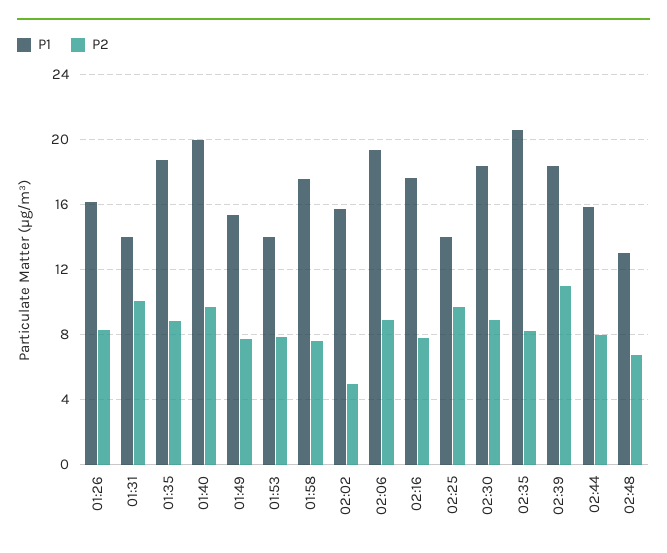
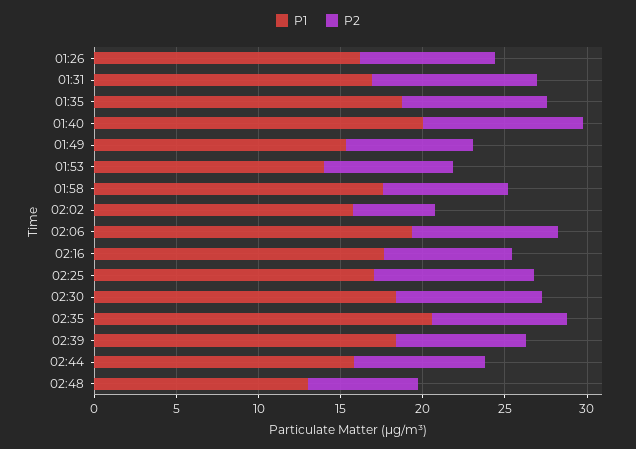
  {
    "P1": {
      "01:26": 16,
-     "01:31": 14,
+     "01:31": 17,
      "01:35": 18.5,
      "01:40": 20,
      "01:49": 15.5,
      "01:53": 14,
      "01:58": 17.5,
      "02:02": 15.5,
      "02:06": 19.5,
      "02:16": 17.5,
-     "02:25": 14,
+     "02:25": 17,
      "02:30": 18.5,
      "02:35": 20.5,
      "02:39": 18.5,
      "02:44": 16,
      "02:48": 13
    },
    "P2": {
      "01:26": 8.5,
      "01:31": 10,
      "01:35": 9,
      "01:40": 9.5,
      "01:49": 7.5,
      "01:53": 8,
      "01:58": 7.5,
      "02:02": 5,
      "02:06": 9,
      "02:16": 8,
      "02:25": 9.5,
      "02:30": 9,
      "02:35": 8,
-     "02:39": 11,
+     "02:39": 8,
      "02:44": 8,
      "02:48": 6.5
    }
  }

